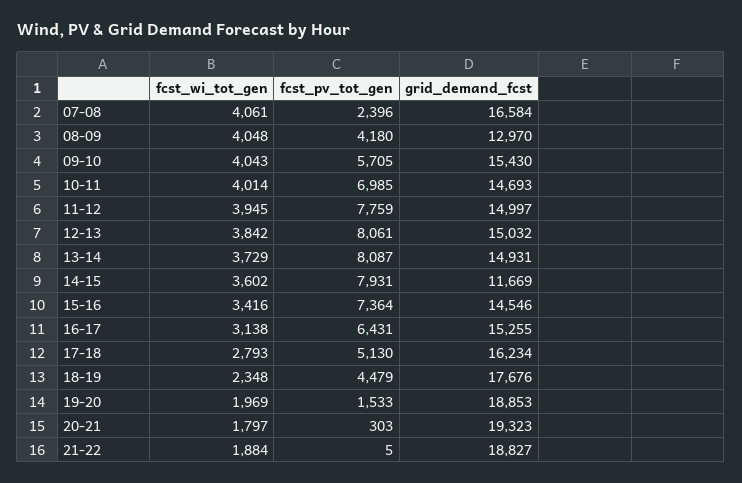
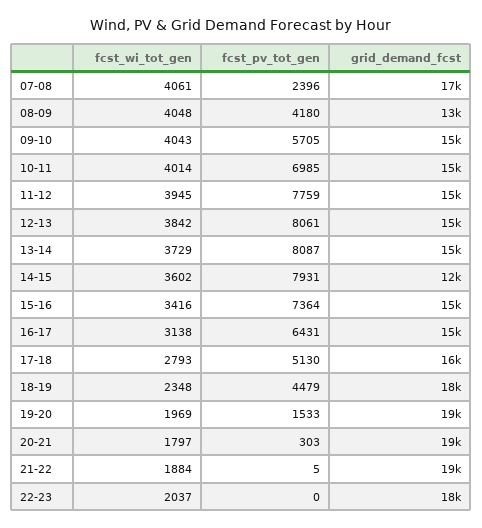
  {
    "fcst_wi_tot_gen": {
      "07-08": 4061,
      "08-09": 4048,
      "09-10": 4043,
      "10-11": 4014,
      "11-12": 3945,
      "12-13": 3842,
      "13-14": 3729,
      "14-15": 3602,
      "15-16": 3416,
      "16-17": 3138,
      "17-18": 2793,
      "18-19": 2348,
      "19-20": 1969,
      "20-21": 1797,
-     "21-22": 1884
+     "21-22": 1884,
+     "22-23": 2037
    },
    "fcst_pv_tot_gen": {
      "07-08": 2396,
      "08-09": 4180,
      "09-10": 5705,
      "10-11": 6985,
      "11-12": 7759,
      "12-13": 8061,
      "13-14": 8087,
      "14-15": 7931,
      "15-16": 7364,
      "16-17": 6431,
      "17-18": 5130,
      "18-19": 4479,
      "19-20": 1533,
      "20-21": 303,
-     "21-22": 5
+     "21-22": 5,
+     "22-23": 0
    },
    "grid_demand_fcst": {
      "07-08": 16584,
      "08-09": 12970,
      "09-10": 15430,
      "10-11": 14693,
      "11-12": 14997,
      "12-13": 15032,
      "13-14": 14931,
      "14-15": 11669,
      "15-16": 14546,
      "16-17": 15255,
      "17-18": 16234,
      "18-19": 17676,
      "19-20": 18853,
      "20-21": 19323,
-     "21-22": 18827
+     "21-22": 18827,
+     "22-23": 18000
    }
  }

